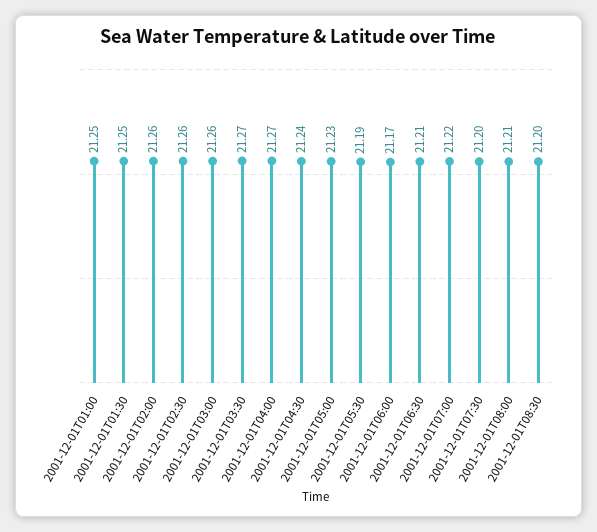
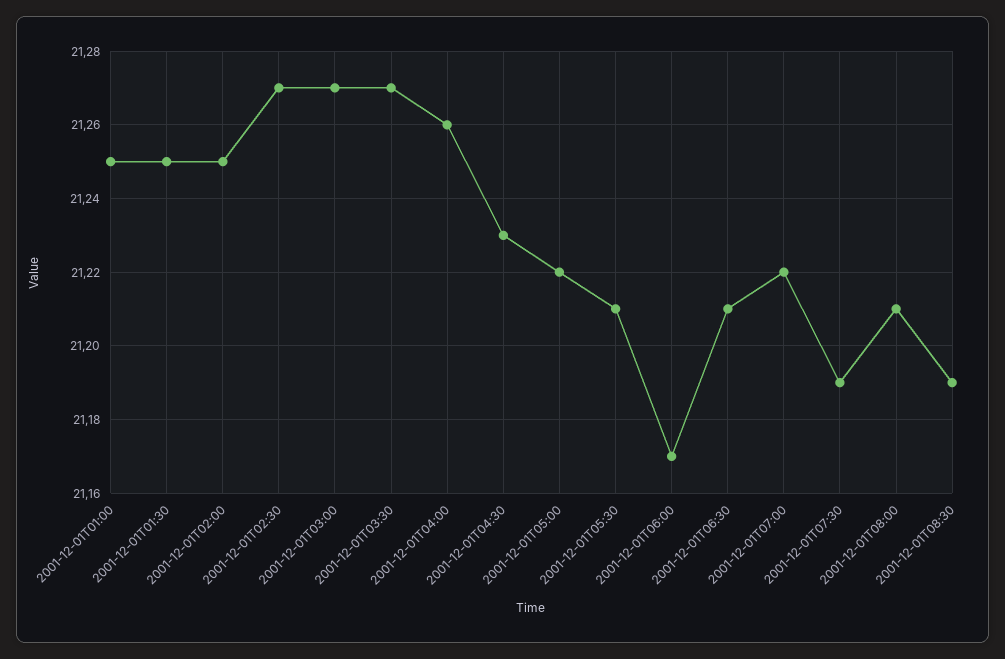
  {
    "2001-12-01T01:00": 21.25,
    "2001-12-01T01:30": 21.25,
-   "2001-12-01T02:00": 21.26,
+   "2001-12-01T02:00": 21.25,
-   "2001-12-01T02:30": 21.26,
+   "2001-12-01T02:30": 21.27,
-   "2001-12-01T03:00": 21.26,
+   "2001-12-01T03:00": 21.27,
    "2001-12-01T03:30": 21.27,
-   "2001-12-01T04:00": 21.27,
+   "2001-12-01T04:00": 21.26,
-   "2001-12-01T04:30": 21.24,
+   "2001-12-01T04:30": 21.23,
-   "2001-12-01T05:00": 21.23,
+   "2001-12-01T05:00": 21.22,
-   "2001-12-01T05:30": 21.19,
+   "2001-12-01T05:30": 21.21,
    "2001-12-01T06:00": 21.17,
    "2001-12-01T06:30": 21.21,
    "2001-12-01T07:00": 21.22,
-   "2001-12-01T07:30": 21.2,
+   "2001-12-01T07:30": 21.19,
    "2001-12-01T08:00": 21.21,
-   "2001-12-01T08:30": 21.2
+   "2001-12-01T08:30": 21.19
  }

